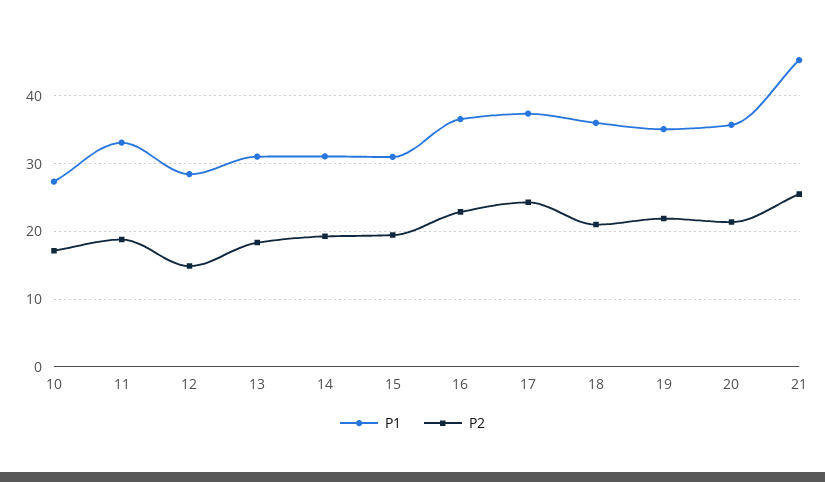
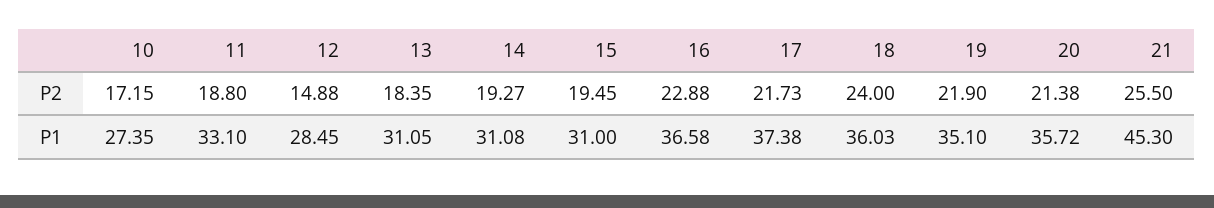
  {
    "P1": {
      "10": 27.35,
      "11": 33.1,
      "12": 28.45,
      "13": 31.05,
      "14": 31.08,
      "15": 31,
      "16": 36.58,
      "17": 37.38,
      "18": 36.03,
      "19": 35.1,
      "20": 35.72,
      "21": 45.3
    },
    "P2": {
      "10": 17.15,
      "11": 18.8,
      "12": 14.88,
      "13": 18.35,
      "14": 19.27,
      "15": 19.45,
      "16": 22.88,
-     "17": 24,
+     "17": 21.73,
-     "18": 21,
+     "18": 24,
      "19": 21.9,
      "20": 21.38,
      "21": 25.5
    }
  }

